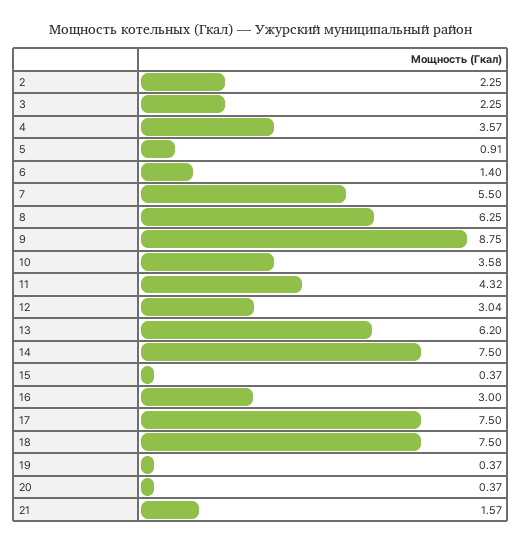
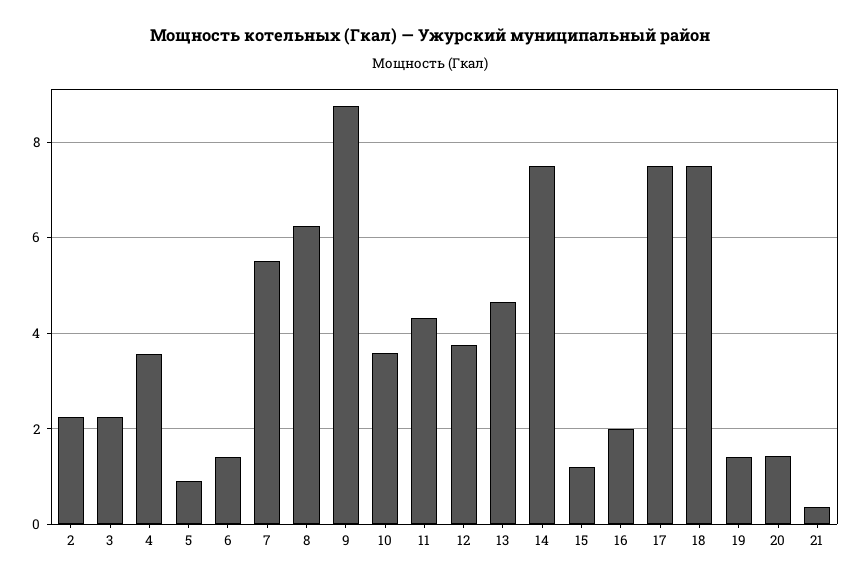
  {
    "2": 2.25,
    "3": 2.25,
    "4": 3.57,
    "5": 0.91,
    "6": 1.4,
    "7": 5.5,
    "8": 6.25,
    "9": 8.75,
    "10": 3.58,
    "11": 4.32,
-   "12": 3.04,
+   "12": 3.8,
-   "13": 6.2,
+   "13": 4.6,
    "14": 7.5,
-   "15": 0.37,
+   "15": 1.2,
-   "16": 3,
+   "16": 2,
    "17": 7.5,
    "18": 7.5,
-   "19": 0.37,
+   "19": 1.4,
-   "20": 0.37,
+   "20": 1.4,
-   "21": 1.57
+   "21": 0.4
  }

